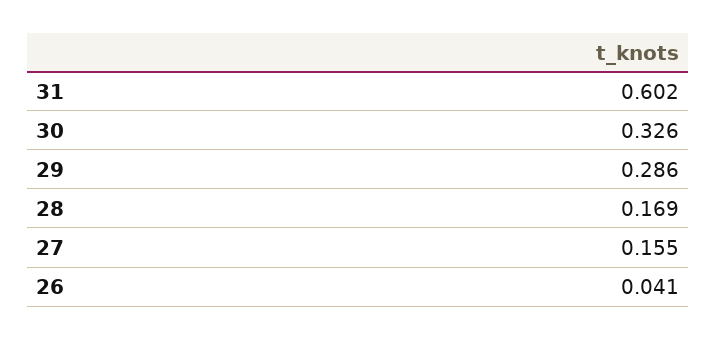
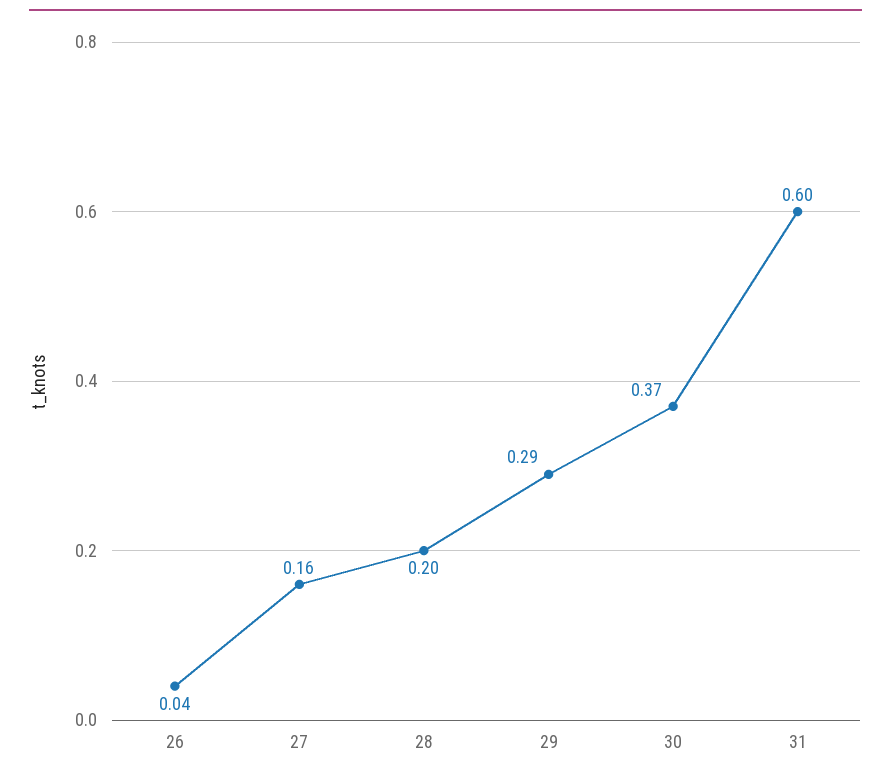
  {
    "31": 0.602,
-   "30": 0.326,
+   "30": 0.37,
    "29": 0.286,
-   "28": 0.169,
+   "28": 0.2,
    "27": 0.155,
    "26": 0.041
  }

